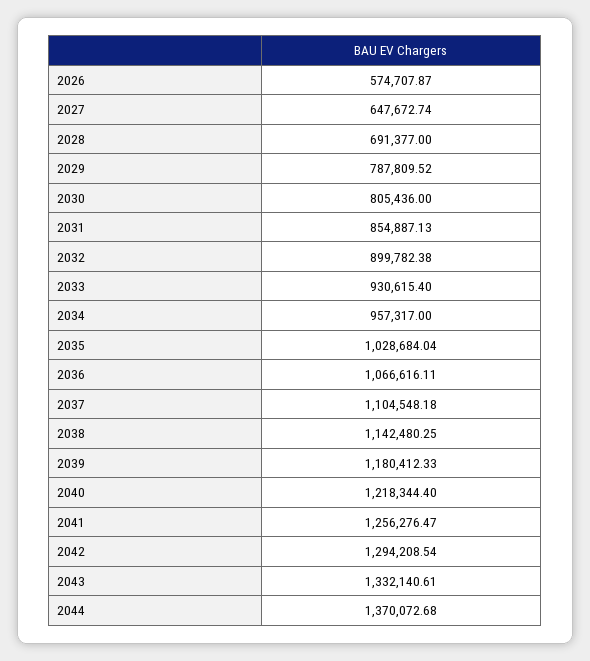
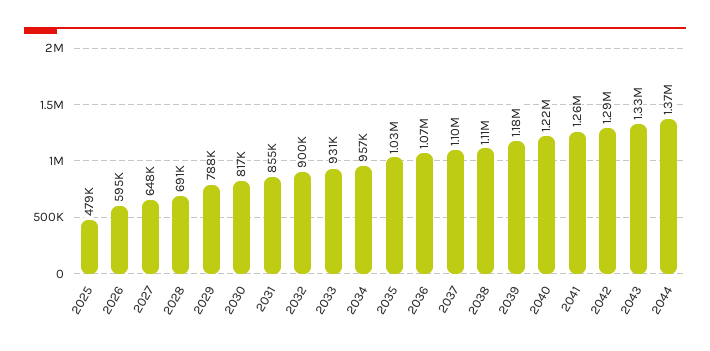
  {
-   "2026": 574707.87,
+   "2026": 595000,
    "2027": 647672.74,
    "2028": 691377,
    "2029": 787809.52,
-   "2030": 805436,
+   "2030": 817000,
    "2031": 854887.13,
    "2032": 899782.38,
    "2033": 930615.4,
    "2034": 957317,
    "2035": 1028684.04,
    "2036": 1066616.11,
    "2037": 1104548.18,
-   "2038": 1142480.25,
+   "2038": 1110000,
    "2039": 1180412.33,
    "2040": 1218344.4,
    "2041": 1256276.47,
    "2042": 1294208.54,
    "2043": 1332140.61,
-   "2044": 1370072.68
+   "2044": 1370072.68,
+   "2025": 479000
  }

